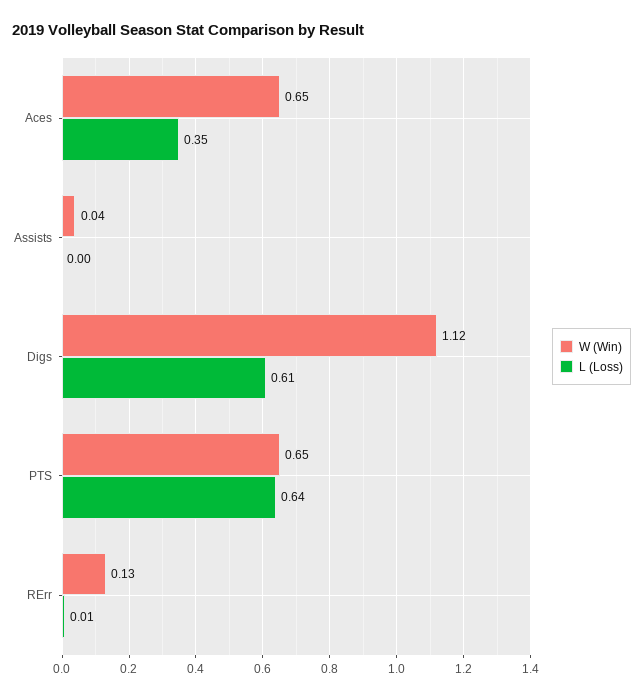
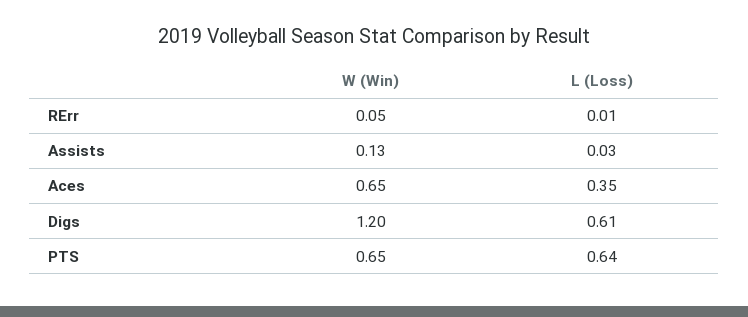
  {
    "W (Win)": {
      "Aces": 0.65,
-     "Assists": 0.04,
+     "Assists": 0.13,
-     "Digs": 1.12,
+     "Digs": 1.2,
      "PTS": 0.65,
-     "RErr": 0.13
+     "RErr": 0.05
    },
    "L (Loss)": {
      "Aces": 0.35,
-     "Assists": 0,
+     "Assists": 0.03,
      "Digs": 0.61,
      "PTS": 0.64,
      "RErr": 0.01
    }
  }

